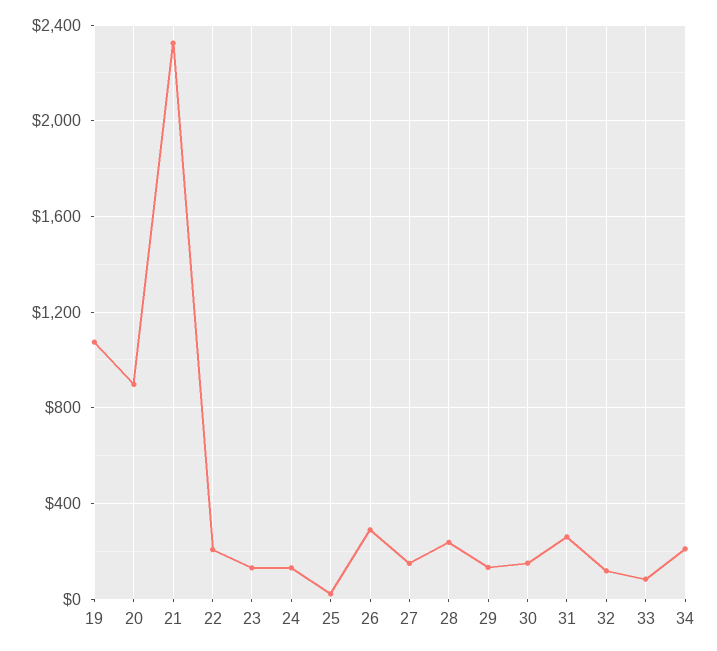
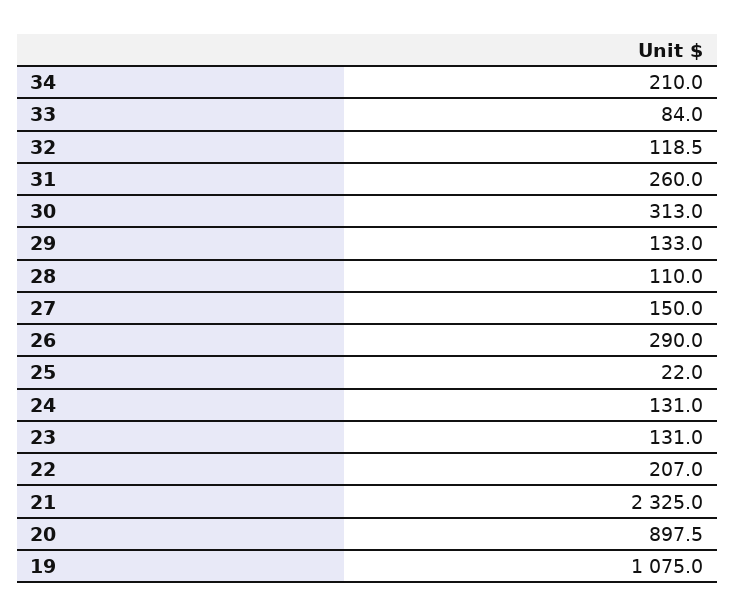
  {
    "19": 1075,
    "20": 897.5,
    "21": 2325,
    "22": 207,
    "23": 131,
    "24": 131,
    "25": 22,
    "26": 290,
    "27": 150,
-   "28": 250,
+   "28": 110,
    "29": 133,
-   "30": 150,
+   "30": 313,
    "31": 260,
    "32": 118.5,
    "33": 84,
    "34": 210
  }

